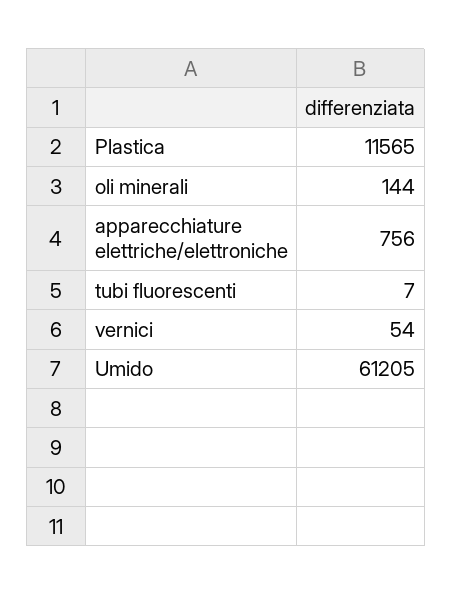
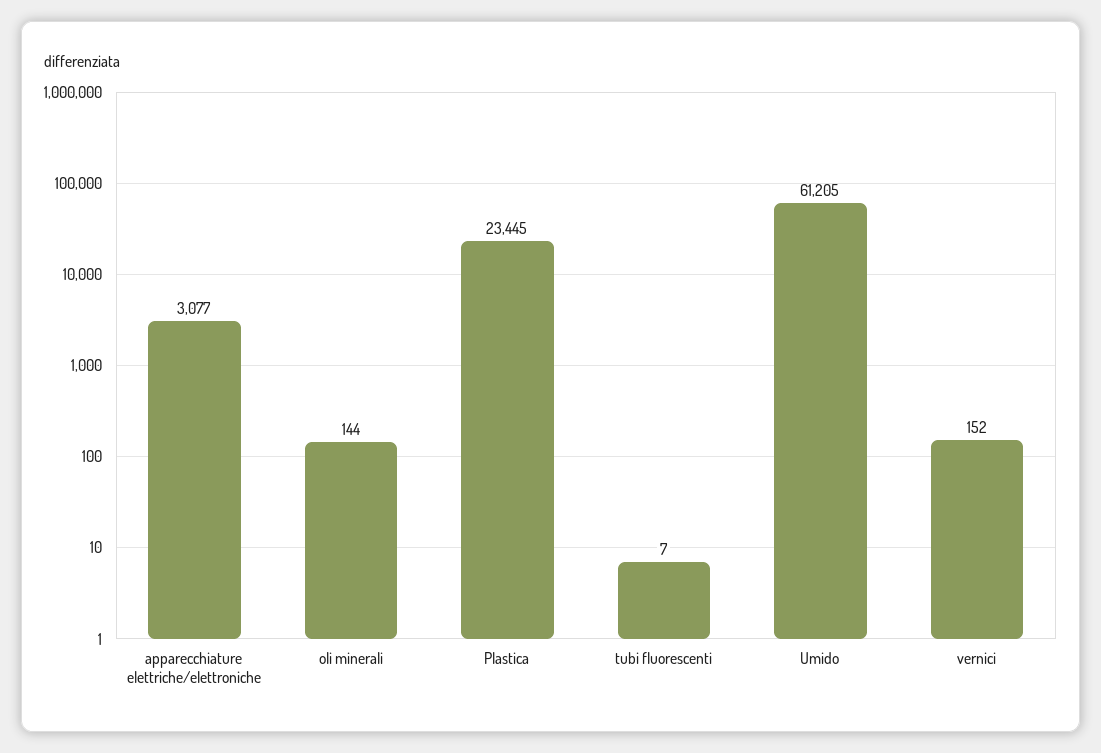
  {
-   "Plastica": 11565,
+   "Plastica": 23445,
    "oli minerali": 144,
-   "apparecchiature elettriche/elettroniche": 756,
+   "apparecchiature elettriche/elettroniche": 3077,
    "tubi fluorescenti": 7,
-   "vernici": 54,
+   "vernici": 152,
    "Umido": 61205
  }

